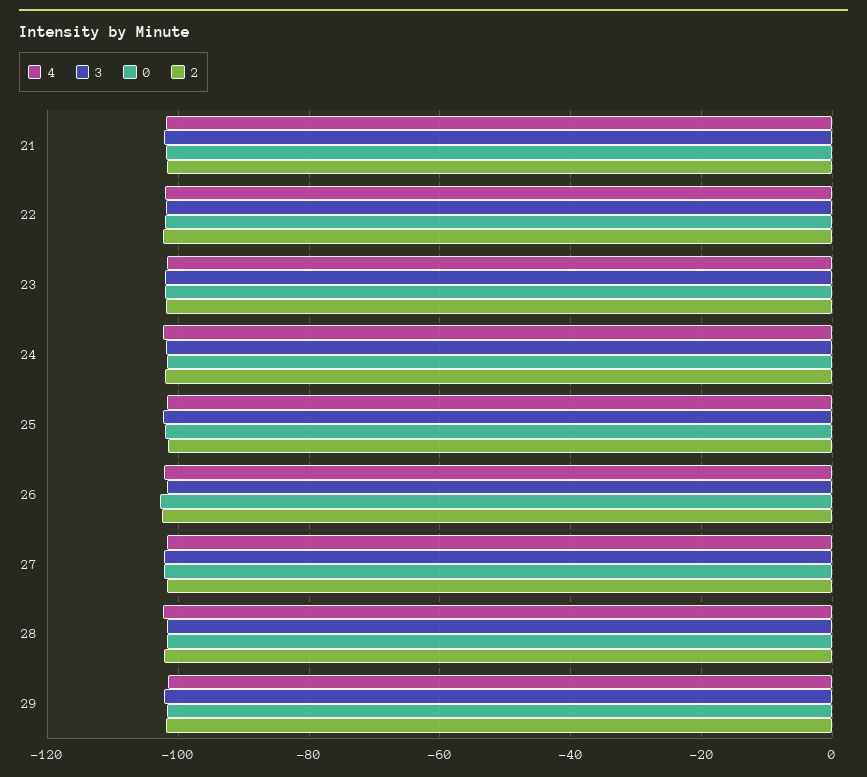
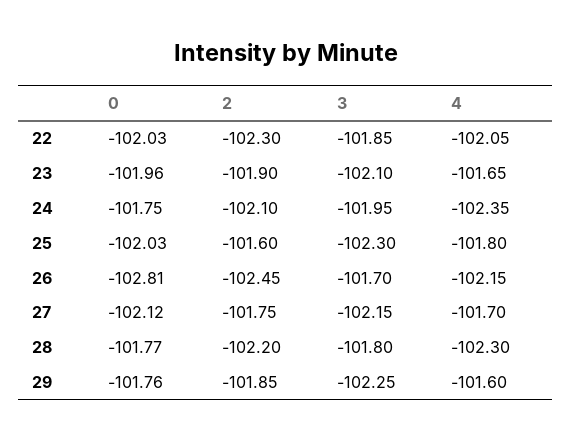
  {
    "4": {
-     "21": -102,
      "22": -102.05,
      "23": -101.65,
      "24": -102.35,
      "25": -101.8,
      "26": -102.15,
      "27": -101.7,
      "28": -102.3,
      "29": -101.6
    },
    "3": {
-     "21": -102,
      "22": -101.85,
      "23": -102.1,
      "24": -101.95,
      "25": -102.3,
      "26": -101.7,
      "27": -102.15,
      "28": -101.8,
      "29": -102.25
    },
    "0": {
-     "21": -102,
      "22": -102.03,
      "23": -101.96,
      "24": -101.75,
      "25": -102.03,
      "26": -102.81,
      "27": -102.12,
      "28": -101.77,
      "29": -101.76
    },
    "2": {
-     "21": -102,
      "22": -102.3,
      "23": -101.9,
      "24": -102.1,
      "25": -101.6,
      "26": -102.45,
      "27": -101.75,
      "28": -102.2,
      "29": -101.85
    }
  }

